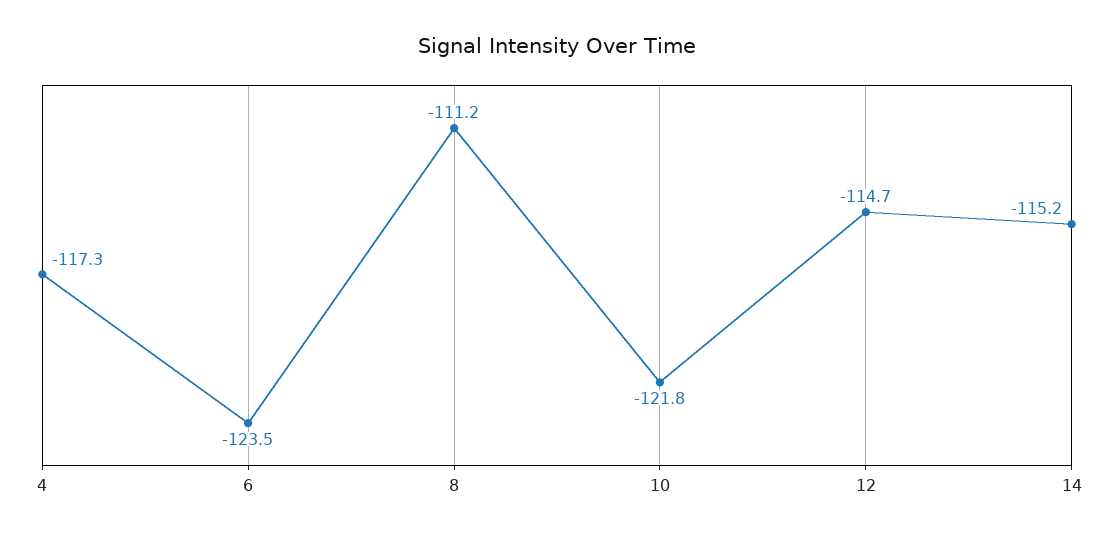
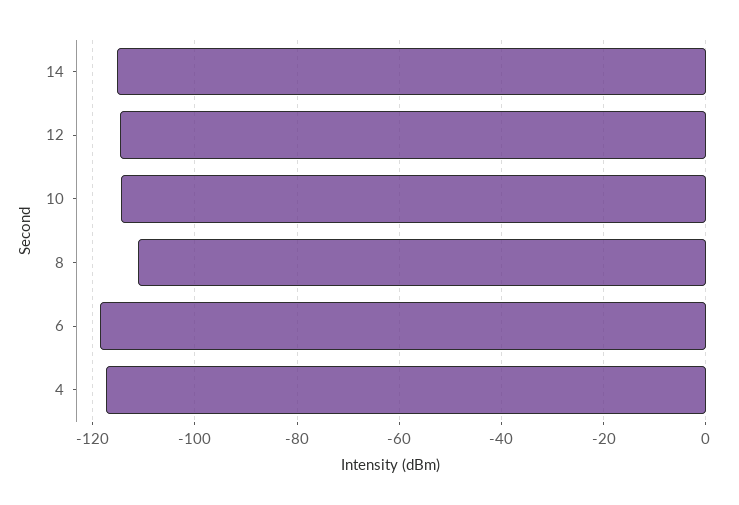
  {
    "4": -117.3,
-   "6": -123.5,
+   "6": -118,
    "8": -111.2,
-   "10": -121.8,
+   "10": -114,
    "12": -114.7,
    "14": -115.2
  }

